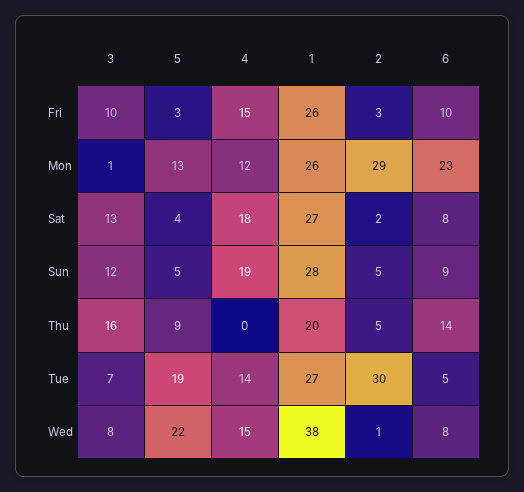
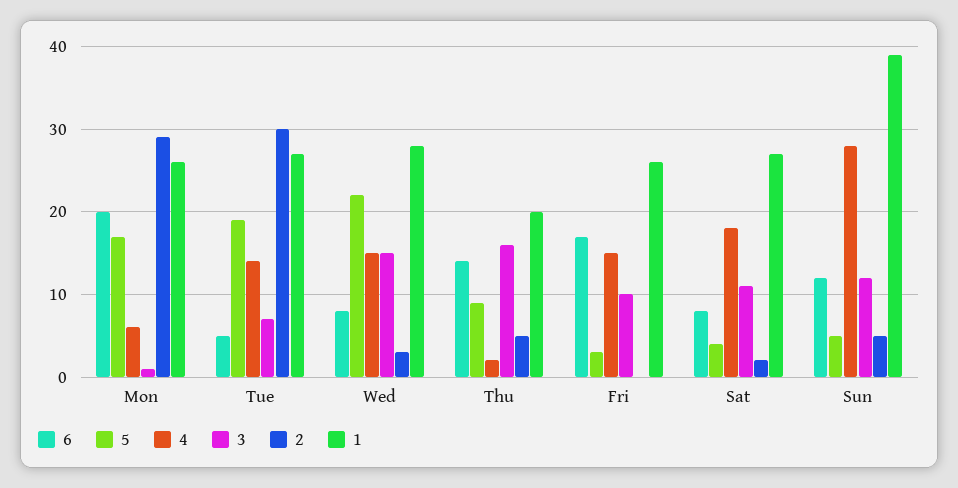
  {
    "3": {
      "Fri": 10,
      "Mon": 1,
-     "Sat": 13,
+     "Sat": 11,
      "Sun": 12,
      "Thu": 16,
      "Tue": 7,
-     "Wed": 8
+     "Wed": 15
    },
    "5": {
      "Fri": 3,
-     "Mon": 13,
+     "Mon": 17,
      "Sat": 4,
      "Sun": 5,
      "Thu": 9,
      "Tue": 19,
      "Wed": 22
    },
    "4": {
      "Fri": 15,
-     "Mon": 12,
+     "Mon": 6,
      "Sat": 18,
-     "Sun": 19,
+     "Sun": 28,
-     "Thu": 0,
+     "Thu": 2,
      "Tue": 14,
      "Wed": 15
    },
    "1": {
      "Fri": 26,
      "Mon": 26,
      "Sat": 27,
-     "Sun": 28,
+     "Sun": 39,
      "Thu": 20,
      "Tue": 27,
-     "Wed": 38
+     "Wed": 28
    },
    "2": {
-     "Fri": 3,
+     "Fri": 0,
      "Mon": 29,
      "Sat": 2,
      "Sun": 5,
      "Thu": 5,
      "Tue": 30,
-     "Wed": 1
+     "Wed": 3
    },
    "6": {
-     "Fri": 10,
+     "Fri": 17,
-     "Mon": 23,
+     "Mon": 20,
      "Sat": 8,
-     "Sun": 9,
+     "Sun": 12,
      "Thu": 14,
      "Tue": 5,
      "Wed": 8
    }
  }

